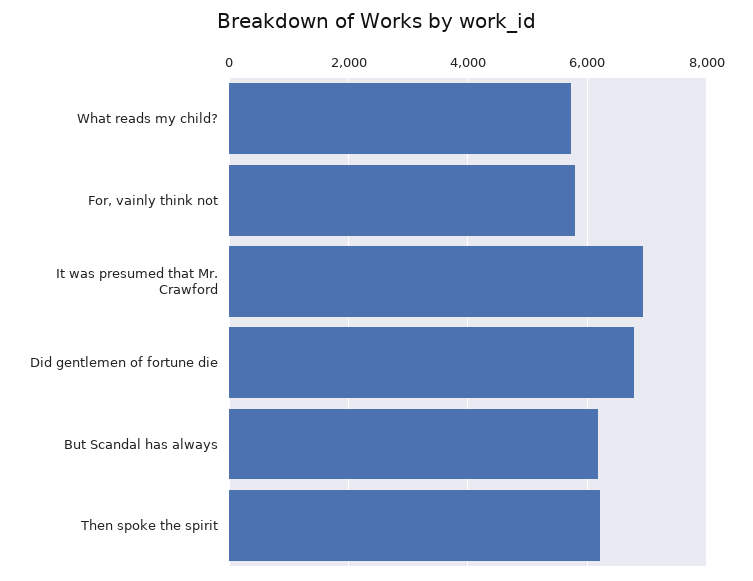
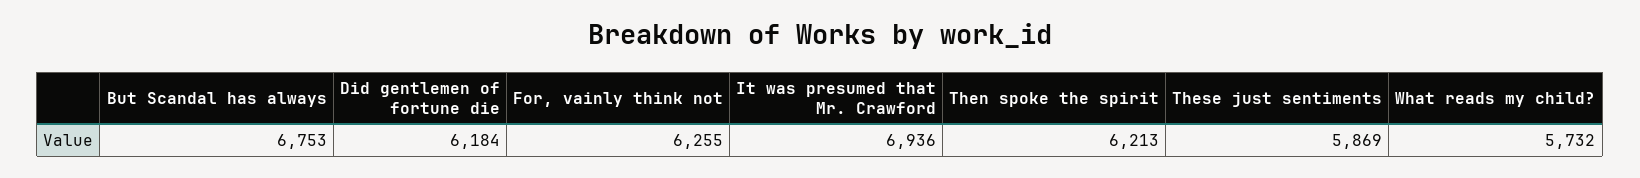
  {
    "What reads my child?": 5732,
-   "For, vainly think not": 5800,
+   "For, vainly think not": 6255,
    "It was presumed that Mr. Crawford": 6936,
-   "Did gentlemen of fortune die": 6800,
+   "Did gentlemen of fortune die": 6184,
-   "But Scandal has always": 6200,
+   "But Scandal has always": 6753,
-   "Then spoke the spirit": 6213
+   "Then spoke the spirit": 6213,
+   "These just sentiments": 5869
  }

